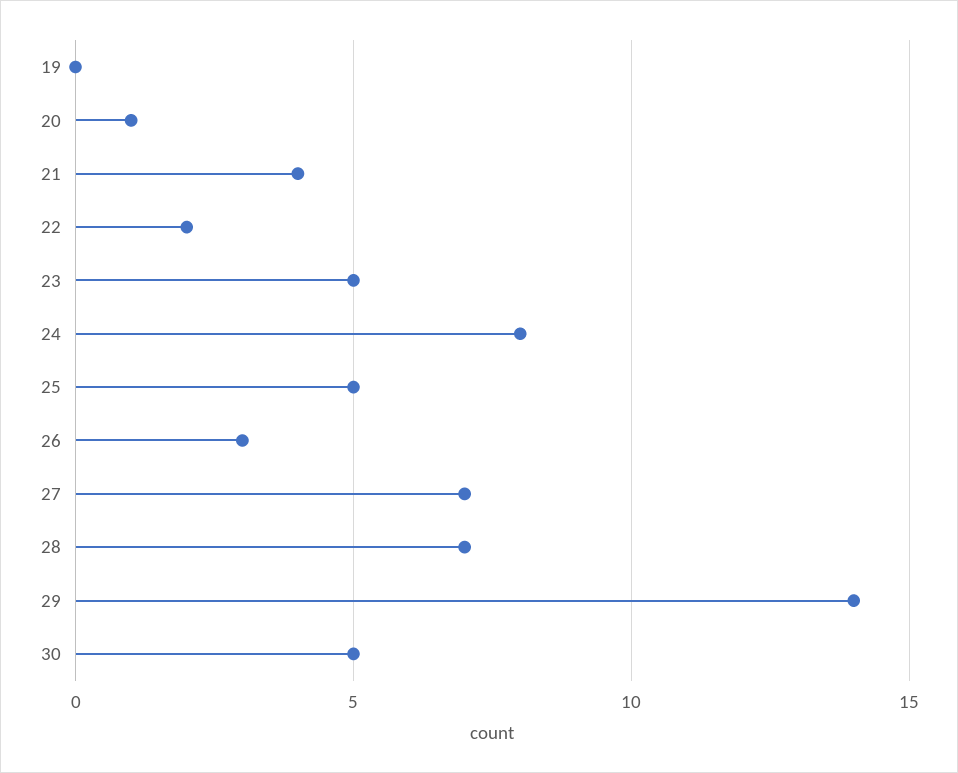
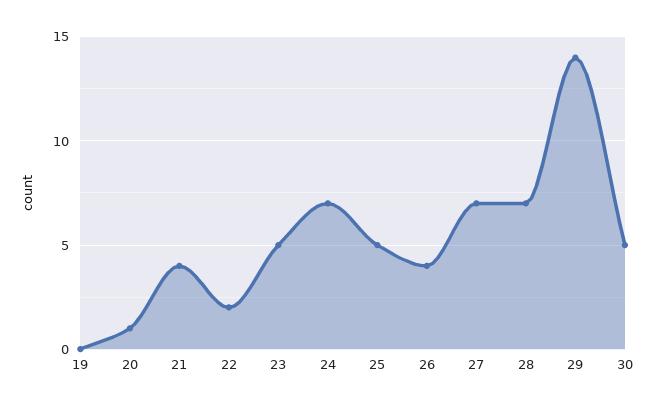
  {
    "19": 0,
    "20": 1,
    "21": 4,
    "22": 2,
    "23": 5,
-   "24": 8,
+   "24": 7,
    "25": 5,
-   "26": 3,
+   "26": 4,
    "27": 7,
    "28": 7,
    "29": 14,
    "30": 5
  }

